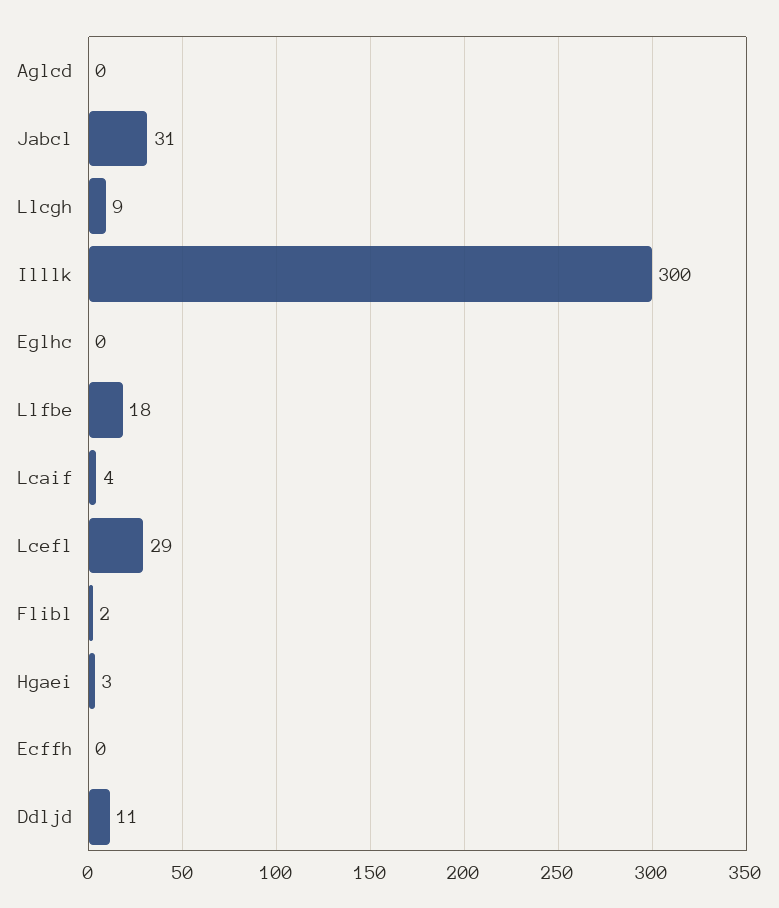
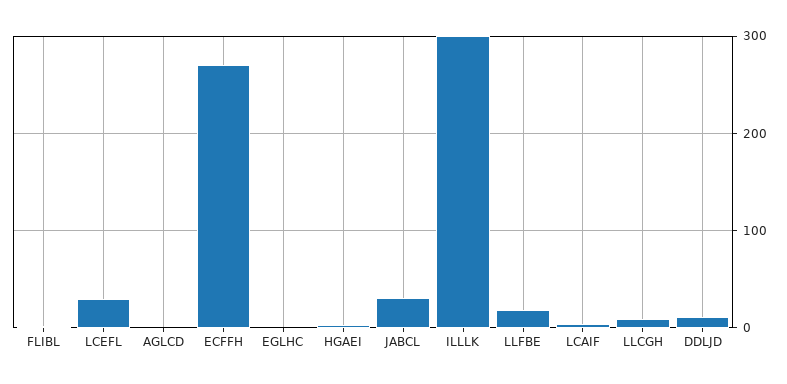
  {
    "Aglcd": 0,
    "Jabcl": 31,
    "Llcgh": 9,
    "Illlk": 300,
    "Eglhc": 0,
    "Llfbe": 18,
    "Lcaif": 4,
    "Lcefl": 29,
    "Flibl": 2,
    "Hgaei": 3,
-   "Ecffh": 0,
+   "Ecffh": 270,
    "Ddljd": 11
  }

